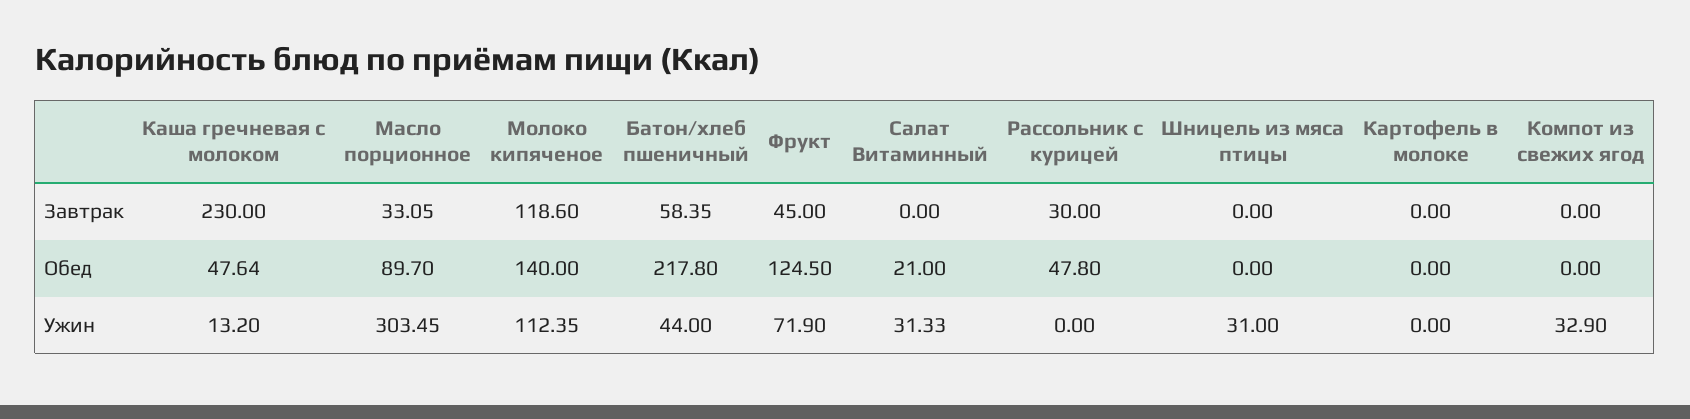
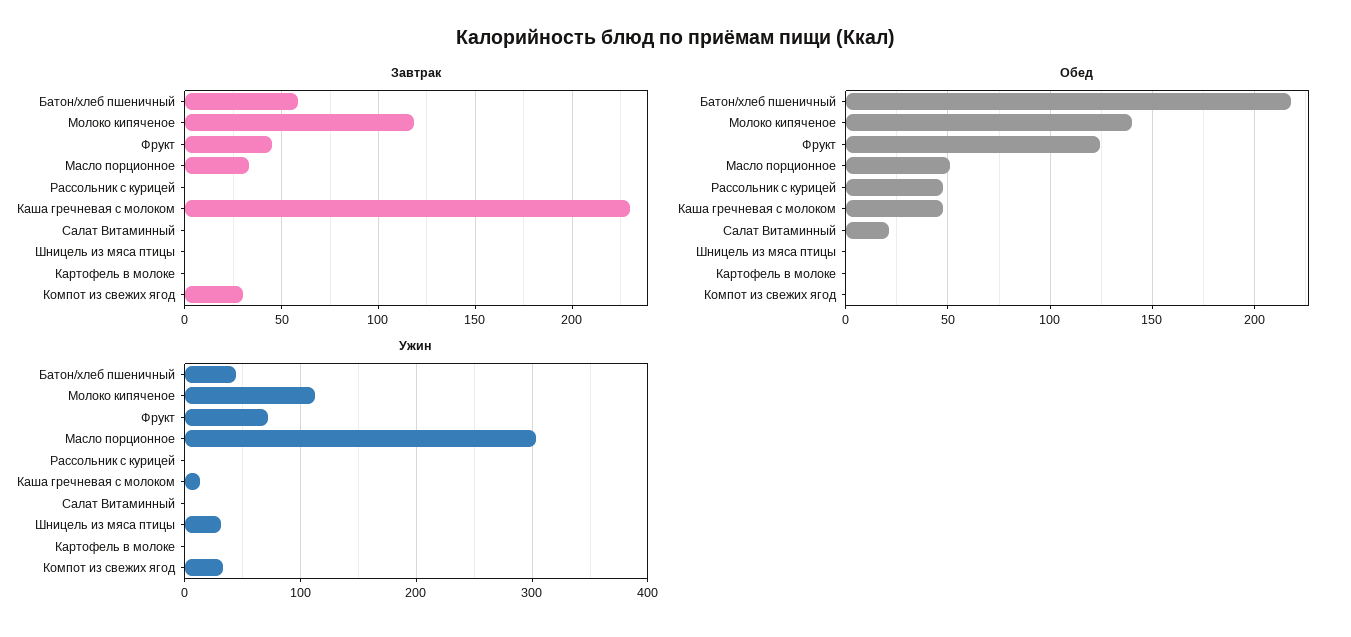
  {
    "Завтрак": {
      "Каша гречневая с молоком": 230,
      "Масло порционное": 33.05,
      "Молоко кипяченое": 118.6,
      "Батон/хлеб пшеничный": 58.35,
      "Фрукт": 45,
      "Салат Витаминный": 0,
-     "Рассольник с курицей": 30,
+     "Рассольник с курицей": 0,
      "Шницель из мяса птицы": 0,
      "Картофель в молоке": 0,
-     "Компот из свежих ягод": 0
+     "Компот из свежих ягод": 30
    },
    "Обед": {
      "Каша гречневая с молоком": 47.64,
-     "Масло порционное": 89.7,
+     "Масло порционное": 50,
      "Молоко кипяченое": 140,
      "Батон/хлеб пшеничный": 217.8,
      "Фрукт": 124.5,
      "Салат Витаминный": 21,
      "Рассольник с курицей": 47.8,
      "Шницель из мяса птицы": 0,
      "Картофель в молоке": 0,
      "Компот из свежих ягод": 0
    },
    "Ужин": {
      "Каша гречневая с молоком": 13.2,
      "Масло порционное": 303.45,
      "Молоко кипяченое": 112.35,
      "Батон/хлеб пшеничный": 44,
      "Фрукт": 71.9,
-     "Салат Витаминный": 31.33,
+     "Салат Витаминный": 0,
      "Рассольник с курицей": 0,
      "Шницель из мяса птицы": 31,
      "Картофель в молоке": 0,
      "Компот из свежих ягод": 32.9
    }
  }

